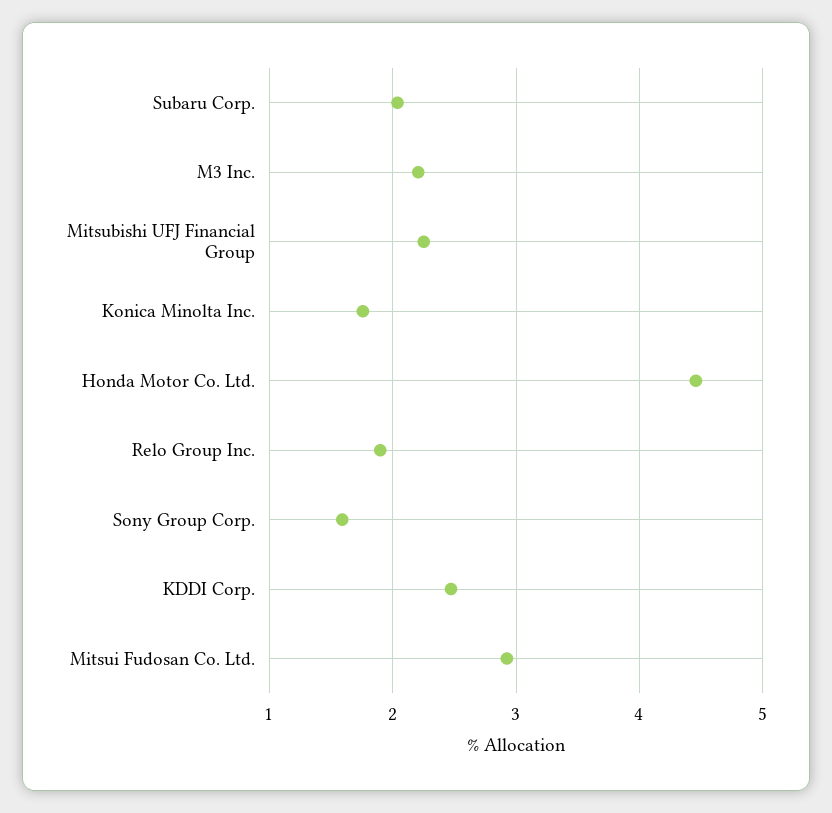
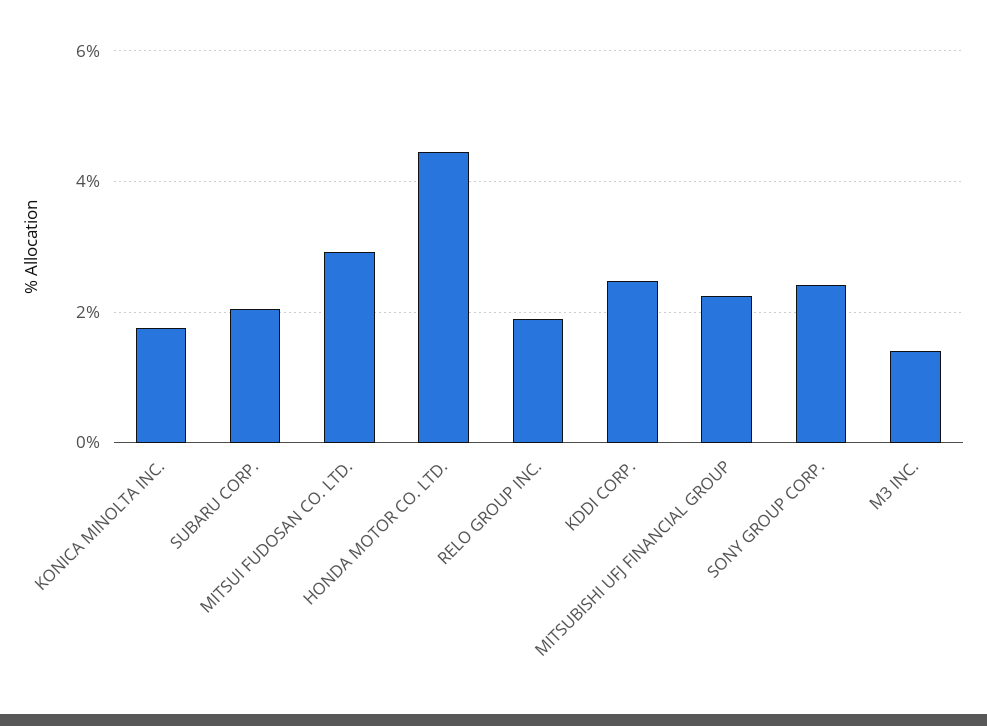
  {
    "Subaru Corp.": 2,
-   "M3 Inc.": 2.2,
+   "M3 Inc.": 1.4,
    "Mitsubishi UFJ Financial Group": 2.3,
    "Konica Minolta Inc.": 1.8,
    "Honda Motor Co. Ltd.": 4.5,
    "Relo Group Inc.": 1.9,
-   "Sony Group Corp.": 1.6,
+   "Sony Group Corp.": 2.4,
    "KDDI Corp.": 2.5,
    "Mitsui Fudosan Co. Ltd.": 2.9
  }

